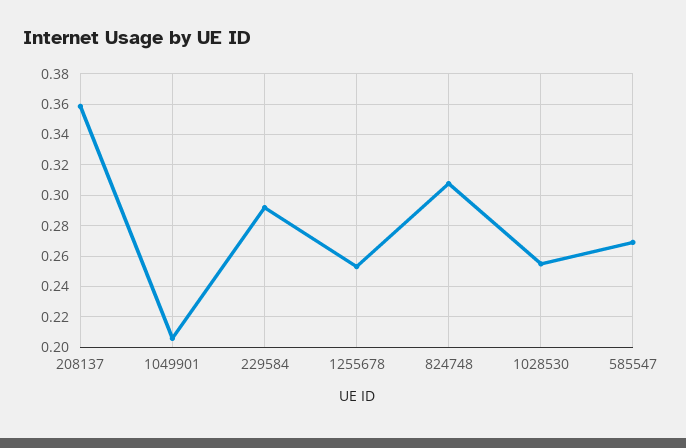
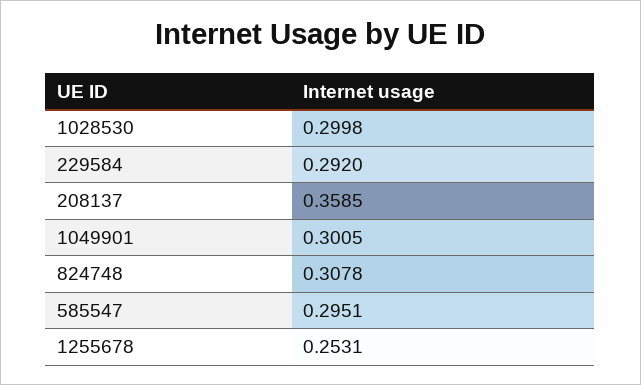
  {
    "208137": 0.3585,
-   "1049901": 0.205,
+   "1049901": 0.3005,
    "229584": 0.292,
    "1255678": 0.2531,
    "824748": 0.3078,
-   "1028530": 0.255,
+   "1028530": 0.2998,
-   "585547": 0.27
+   "585547": 0.2951
  }

